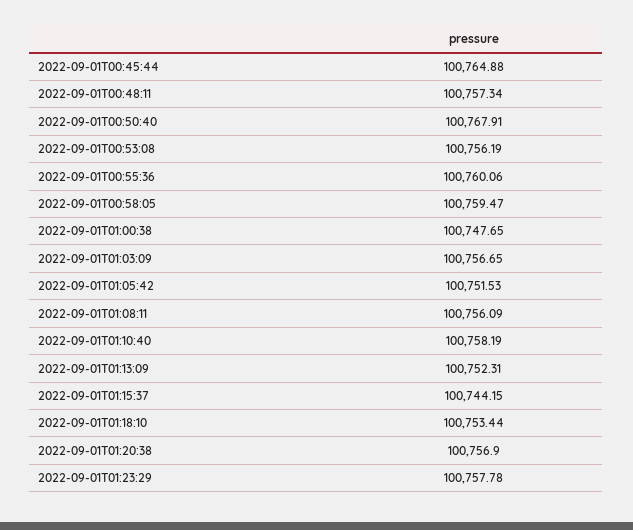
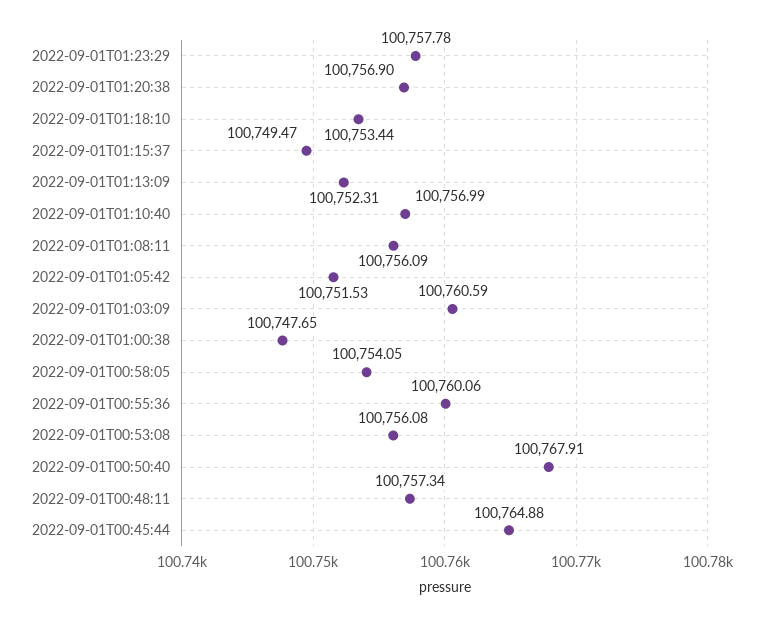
  {
    "2022-09-01T00:45:44": 100764.88,
    "2022-09-01T00:48:11": 100757.34,
    "2022-09-01T00:50:40": 100767.91,
-   "2022-09-01T00:53:08": 100756.19,
+   "2022-09-01T00:53:08": 100756.08,
    "2022-09-01T00:55:36": 100760.06,
-   "2022-09-01T00:58:05": 100759.47,
+   "2022-09-01T00:58:05": 100754.05,
    "2022-09-01T01:00:38": 100747.65,
-   "2022-09-01T01:03:09": 100756.65,
+   "2022-09-01T01:03:09": 100760.59,
    "2022-09-01T01:05:42": 100751.53,
    "2022-09-01T01:08:11": 100756.09,
-   "2022-09-01T01:10:40": 100758.19,
+   "2022-09-01T01:10:40": 100756.99,
    "2022-09-01T01:13:09": 100752.31,
-   "2022-09-01T01:15:37": 100744.15,
+   "2022-09-01T01:15:37": 100749.47,
    "2022-09-01T01:18:10": 100753.44,
    "2022-09-01T01:20:38": 100756.9,
    "2022-09-01T01:23:29": 100757.78
  }

